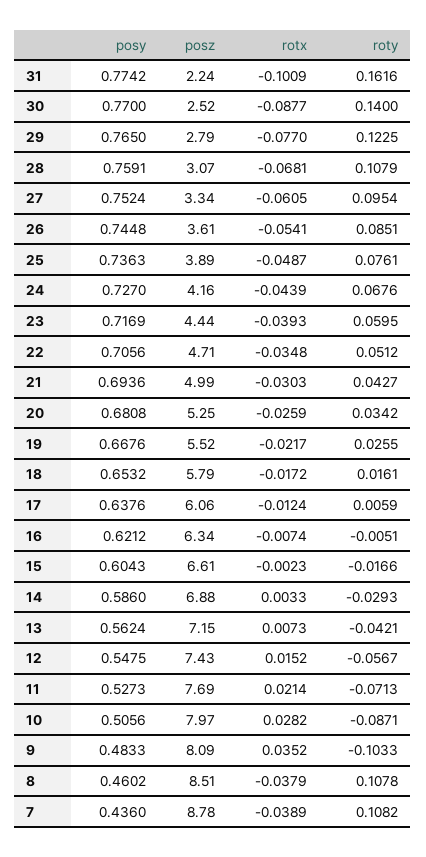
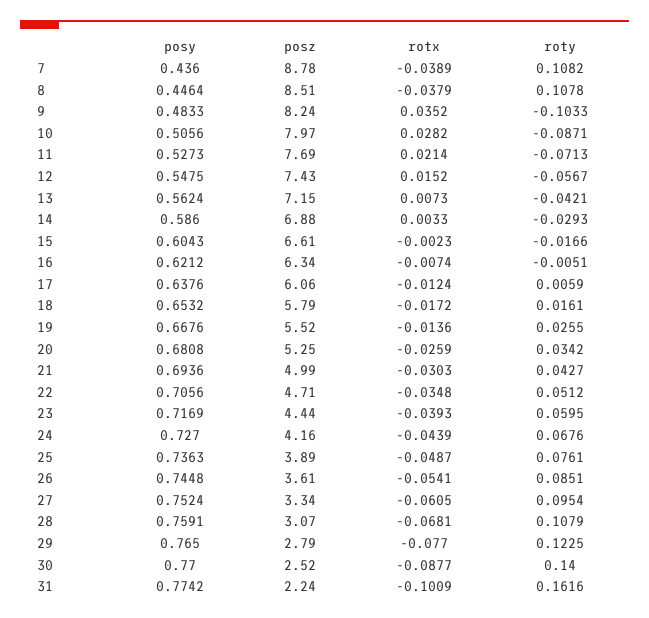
  {
    "posy": {
      "31": 0.7742,
      "30": 0.77,
      "29": 0.765,
      "28": 0.7591,
      "27": 0.7524,
      "26": 0.7448,
      "25": 0.7363,
      "24": 0.727,
      "23": 0.7169,
      "22": 0.7056,
      "21": 0.6936,
      "20": 0.6808,
      "19": 0.6676,
      "18": 0.6532,
      "17": 0.6376,
      "16": 0.6212,
      "15": 0.6043,
      "14": 0.586,
      "13": 0.5624,
      "12": 0.5475,
      "11": 0.5273,
      "10": 0.5056,
      "9": 0.4833,
-     "8": 0.4602,
+     "8": 0.4464,
      "7": 0.436
    },
    "posz": {
      "31": 2.24,
      "30": 2.52,
      "29": 2.79,
      "28": 3.07,
      "27": 3.34,
      "26": 3.61,
      "25": 3.89,
      "24": 4.16,
      "23": 4.44,
      "22": 4.71,
      "21": 4.99,
      "20": 5.25,
      "19": 5.52,
      "18": 5.79,
      "17": 6.06,
      "16": 6.34,
      "15": 6.61,
      "14": 6.88,
      "13": 7.15,
      "12": 7.43,
      "11": 7.69,
      "10": 7.97,
-     "9": 8.09,
+     "9": 8.24,
      "8": 8.51,
      "7": 8.78
    },
    "rotx": {
      "31": -0.1009,
      "30": -0.0877,
      "29": -0.077,
      "28": -0.0681,
      "27": -0.0605,
      "26": -0.0541,
      "25": -0.0487,
      "24": -0.0439,
      "23": -0.0393,
      "22": -0.0348,
      "21": -0.0303,
      "20": -0.0259,
-     "19": -0.0217,
+     "19": -0.0136,
      "18": -0.0172,
      "17": -0.0124,
      "16": -0.0074,
      "15": -0.0023,
      "14": 0.0033,
      "13": 0.0073,
      "12": 0.0152,
      "11": 0.0214,
      "10": 0.0282,
      "9": 0.0352,
      "8": -0.0379,
      "7": -0.0389
    },
    "roty": {
      "31": 0.1616,
      "30": 0.14,
      "29": 0.1225,
      "28": 0.1079,
      "27": 0.0954,
      "26": 0.0851,
      "25": 0.0761,
      "24": 0.0676,
      "23": 0.0595,
      "22": 0.0512,
      "21": 0.0427,
      "20": 0.0342,
      "19": 0.0255,
      "18": 0.0161,
      "17": 0.0059,
      "16": -0.0051,
      "15": -0.0166,
      "14": -0.0293,
      "13": -0.0421,
      "12": -0.0567,
      "11": -0.0713,
      "10": -0.0871,
      "9": -0.1033,
      "8": 0.1078,
      "7": 0.1082
    }
  }

